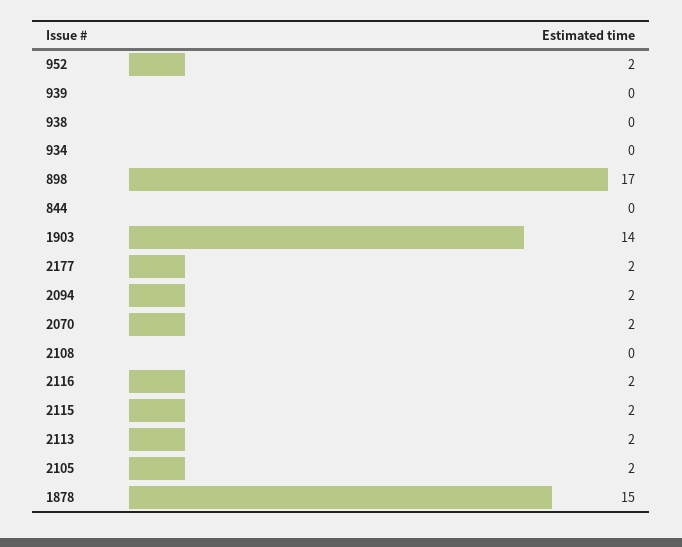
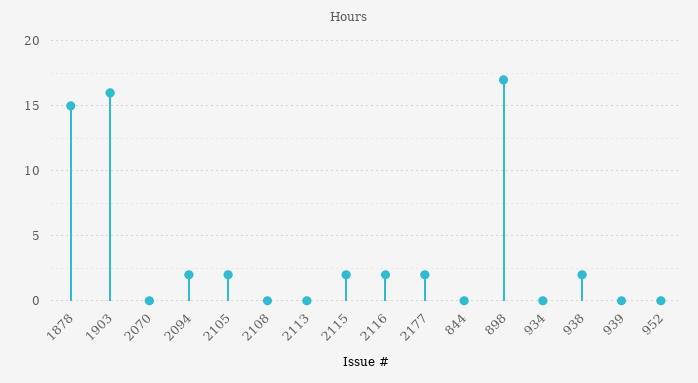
  {
-   "952": 2,
+   "952": 0,
    "939": 0,
-   "938": 0,
+   "938": 2,
    "934": 0,
    "898": 17,
    "844": 0,
-   "1903": 14,
+   "1903": 16,
    "2177": 2,
    "2094": 2,
-   "2070": 2,
+   "2070": 0,
    "2108": 0,
    "2116": 2,
    "2115": 2,
-   "2113": 2,
+   "2113": 0,
    "2105": 2,
    "1878": 15
  }

